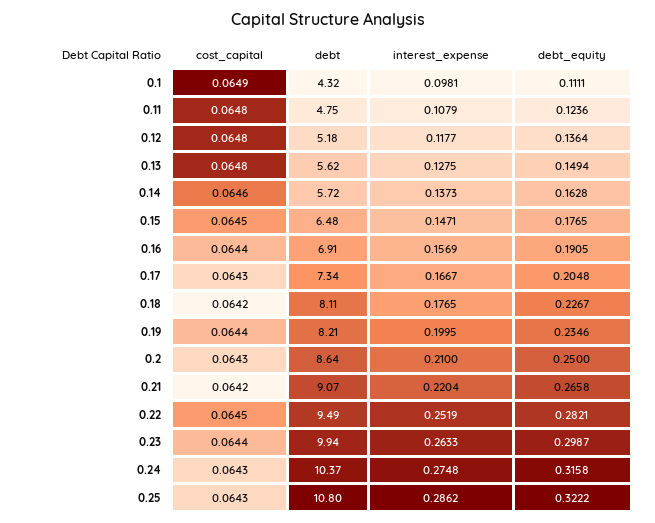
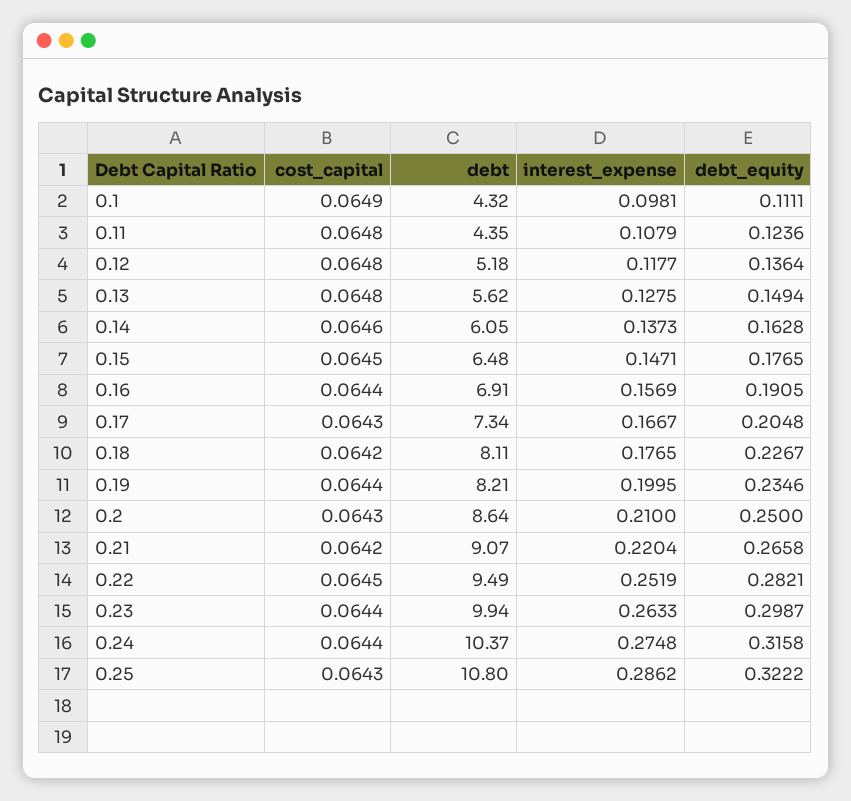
  {
    "cost_capital": {
      "0.1": 0.0649,
      "0.11": 0.0648,
      "0.12": 0.0648,
      "0.13": 0.0648,
      "0.14": 0.0646,
      "0.15": 0.0645,
      "0.16": 0.0644,
      "0.17": 0.0643,
      "0.18": 0.0642,
      "0.19": 0.0644,
      "0.2": 0.0643,
      "0.21": 0.0642,
      "0.22": 0.0645,
      "0.23": 0.0644,
-     "0.24": 0.0643,
+     "0.24": 0.0644,
      "0.25": 0.0643
    },
    "debt": {
      "0.1": 4.32,
-     "0.11": 4.75,
+     "0.11": 4.35,
      "0.12": 5.18,
      "0.13": 5.62,
-     "0.14": 5.72,
+     "0.14": 6.05,
      "0.15": 6.48,
      "0.16": 6.91,
      "0.17": 7.34,
      "0.18": 8.11,
      "0.19": 8.21,
      "0.2": 8.64,
      "0.21": 9.07,
      "0.22": 9.49,
      "0.23": 9.94,
      "0.24": 10.37,
      "0.25": 10.8
    },
    "interest_expense": {
      "0.1": 0.0981,
      "0.11": 0.1079,
      "0.12": 0.1177,
      "0.13": 0.1275,
      "0.14": 0.1373,
      "0.15": 0.1471,
      "0.16": 0.1569,
      "0.17": 0.1667,
      "0.18": 0.1765,
      "0.19": 0.1995,
      "0.2": 0.21,
      "0.21": 0.2204,
      "0.22": 0.2519,
      "0.23": 0.2633,
      "0.24": 0.2748,
      "0.25": 0.2862
    },
    "debt_equity": {
      "0.1": 0.1111,
      "0.11": 0.1236,
      "0.12": 0.1364,
      "0.13": 0.1494,
      "0.14": 0.1628,
      "0.15": 0.1765,
      "0.16": 0.1905,
      "0.17": 0.2048,
      "0.18": 0.2267,
      "0.19": 0.2346,
      "0.2": 0.25,
      "0.21": 0.2658,
      "0.22": 0.2821,
      "0.23": 0.2987,
      "0.24": 0.3158,
      "0.25": 0.3222
    }
  }

